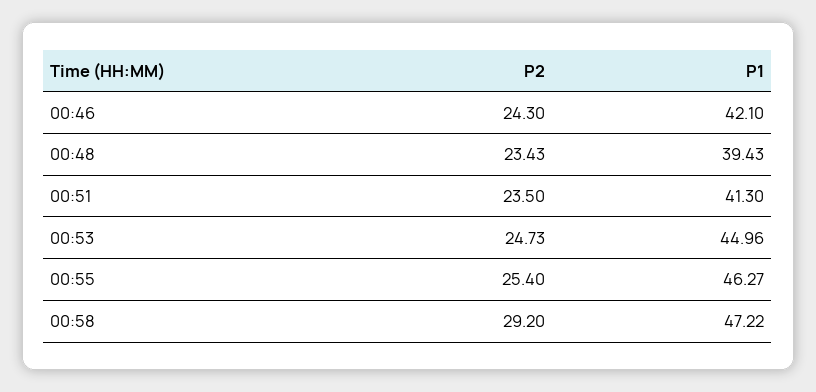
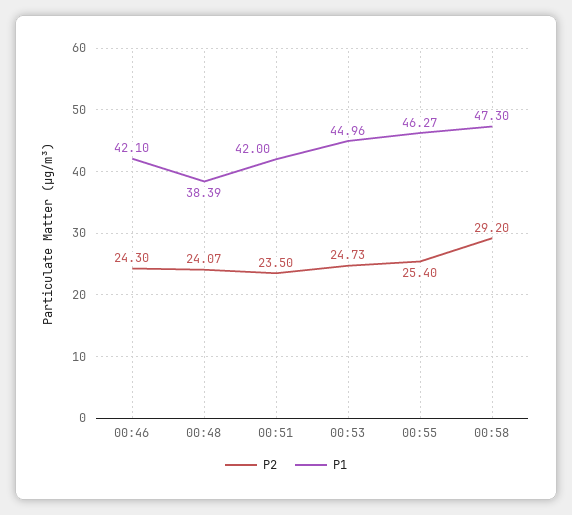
  {
    "P2": {
      "00:46": 24.3,
-     "00:48": 23.43,
+     "00:48": 24.07,
      "00:51": 23.5,
      "00:53": 24.73,
      "00:55": 25.4,
      "00:58": 29.2
    },
    "P1": {
      "00:46": 42.1,
-     "00:48": 39.43,
+     "00:48": 38.39,
-     "00:51": 41.3,
+     "00:51": 42,
      "00:53": 44.96,
      "00:55": 46.27,
-     "00:58": 47.22
+     "00:58": 47.3
    }
  }

